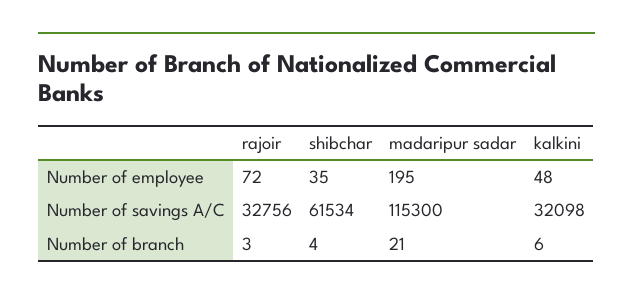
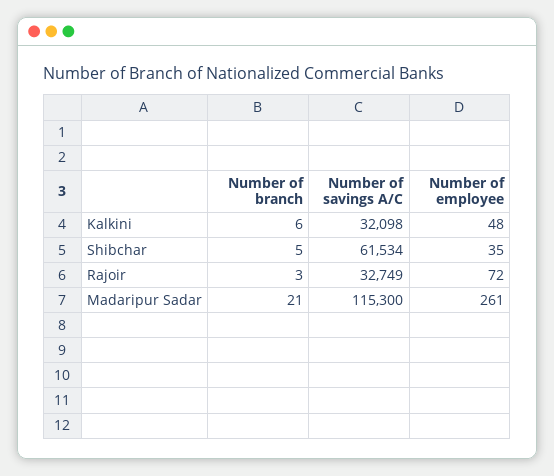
  {
    "rajoir": {
      "Number of employee": 72,
-     "Number of savings A/C": 32756,
+     "Number of savings A/C": 32749,
      "Number of branch": 3
    },
    "shibchar": {
      "Number of employee": 35,
      "Number of savings A/C": 61534,
-     "Number of branch": 4
+     "Number of branch": 5
    },
    "madaripur sadar": {
-     "Number of employee": 195,
+     "Number of employee": 261,
      "Number of savings A/C": 115300,
      "Number of branch": 21
    },
    "kalkini": {
      "Number of employee": 48,
      "Number of savings A/C": 32098,
      "Number of branch": 6
    }
  }

